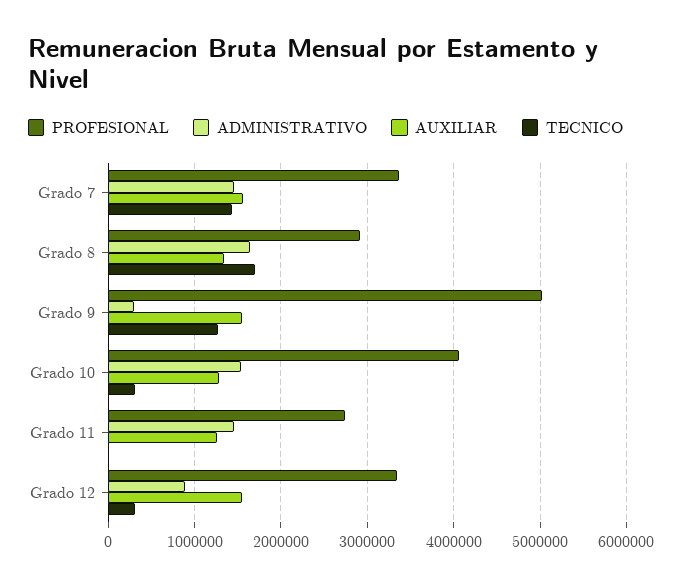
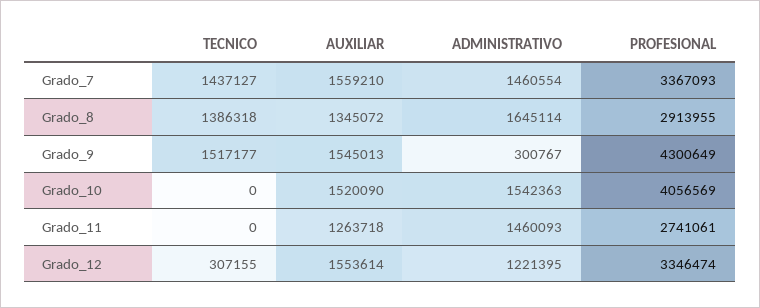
  {
    "PROFESIONAL": {
      "Grado 7": 3367093,
      "Grado 8": 2913955,
-     "Grado 9": 5000000,
+     "Grado 9": 4300649,
      "Grado 10": 4056569,
      "Grado 11": 2741061,
      "Grado 12": 3346474
    },
    "ADMINISTRATIVO": {
      "Grado 7": 1460554,
      "Grado 8": 1645114,
      "Grado 9": 300767,
      "Grado 10": 1542363,
      "Grado 11": 1460093,
-     "Grado 12": 900000
+     "Grado 12": 1221395
    },
    "AUXILIAR": {
      "Grado 7": 1559210,
      "Grado 8": 1345072,
      "Grado 9": 1545013,
-     "Grado 10": 1300000,
+     "Grado 10": 1520090,
      "Grado 11": 1263718,
      "Grado 12": 1553614
    },
    "TECNICO": {
      "Grado 7": 1437127,
-     "Grado 8": 1700000,
+     "Grado 8": 1386318,
-     "Grado 9": 1300000,
+     "Grado 9": 1517177,
-     "Grado 10": 300000,
+     "Grado 10": 0,
      "Grado 11": 0,
      "Grado 12": 307155
    }
  }

